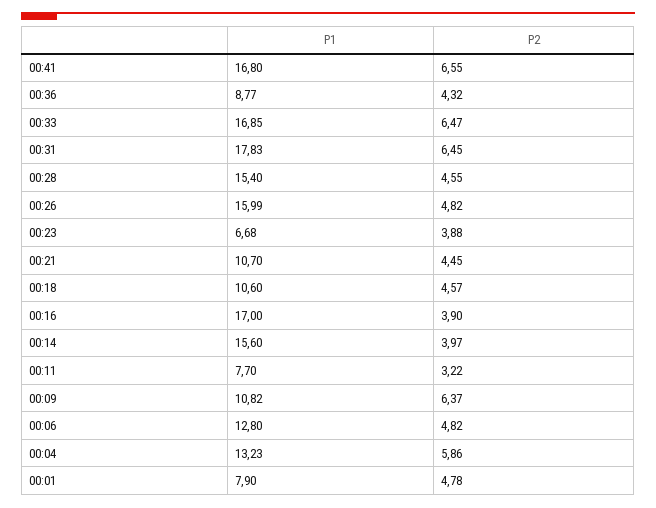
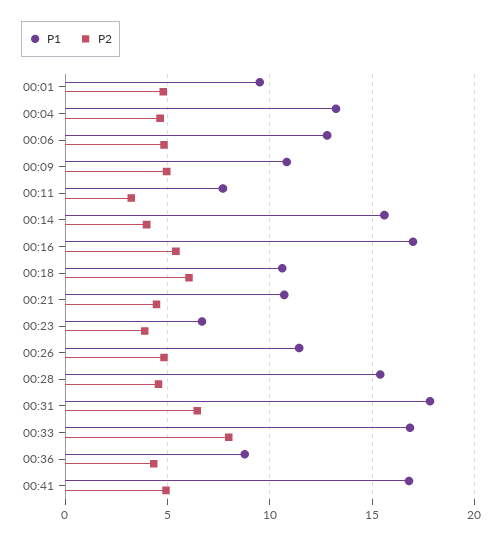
  {
    "P1": {
      "00:41": 16.8,
      "00:36": 8.77,
      "00:33": 16.85,
      "00:31": 17.83,
      "00:28": 15.4,
-     "00:26": 15.99,
+     "00:26": 11.5,
      "00:23": 6.68,
      "00:21": 10.7,
      "00:18": 10.6,
      "00:16": 17,
      "00:14": 15.6,
      "00:11": 7.7,
      "00:09": 10.82,
      "00:06": 12.8,
      "00:04": 13.23,
-     "00:01": 7.9
+     "00:01": 9.5
    },
    "P2": {
-     "00:41": 6.55,
+     "00:41": 5,
      "00:36": 4.32,
-     "00:33": 6.47,
+     "00:33": 8,
      "00:31": 6.45,
      "00:28": 4.55,
      "00:26": 4.82,
      "00:23": 3.88,
      "00:21": 4.45,
-     "00:18": 4.57,
+     "00:18": 6,
-     "00:16": 3.9,
+     "00:16": 5.5,
      "00:14": 3.97,
      "00:11": 3.22,
-     "00:09": 6.37,
+     "00:09": 5,
      "00:06": 4.82,
-     "00:04": 5.86,
+     "00:04": 4.5,
      "00:01": 4.78
    }
  }

